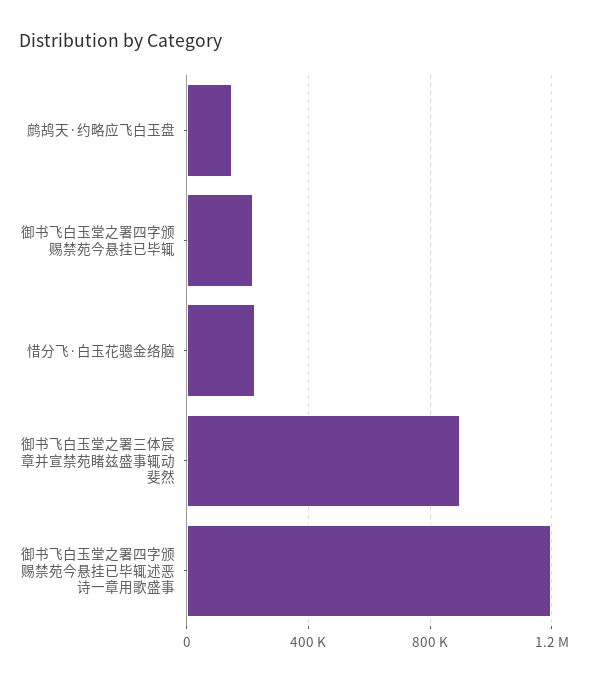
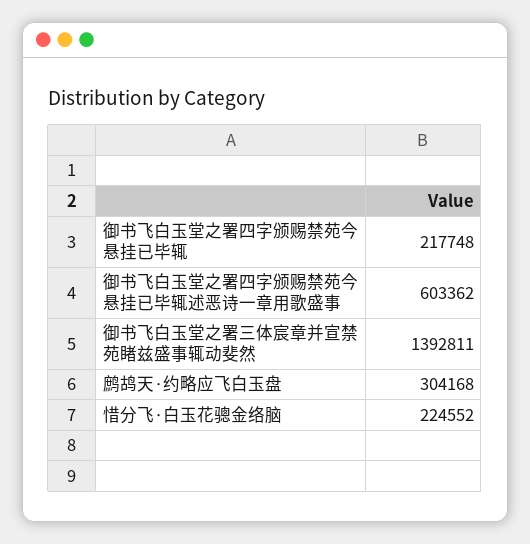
  {
-   "鹧鸪天·约略应飞白玉盘": 150000,
+   "鹧鸪天·约略应飞白玉盘": 304168,
    "御书飞白玉堂之署四字颁赐禁苑今悬挂已毕辄": 217748,
    "惜分飞·白玉花骢金络脑": 224552,
-   "御书飞白玉堂之署三体宸章并宣禁苑睹兹盛事辄动斐然": 900000,
+   "御书飞白玉堂之署三体宸章并宣禁苑睹兹盛事辄动斐然": 1392811,
-   "御书飞白玉堂之署四字颁赐禁苑今悬挂已毕辄述恶诗一章用歌盛事": 1200000
+   "御书飞白玉堂之署四字颁赐禁苑今悬挂已毕辄述恶诗一章用歌盛事": 603362
  }

